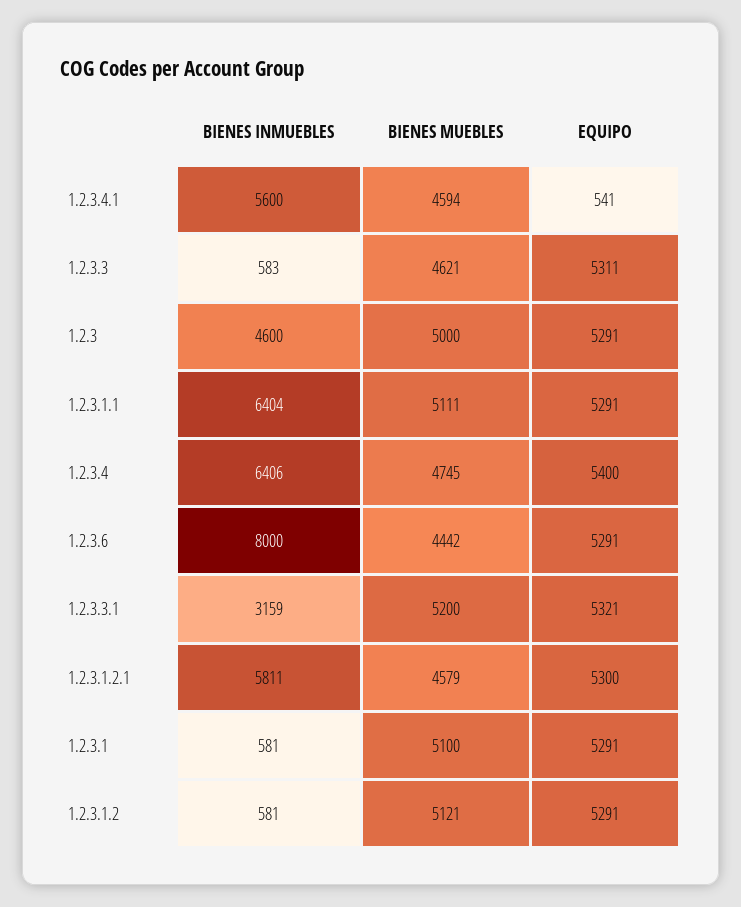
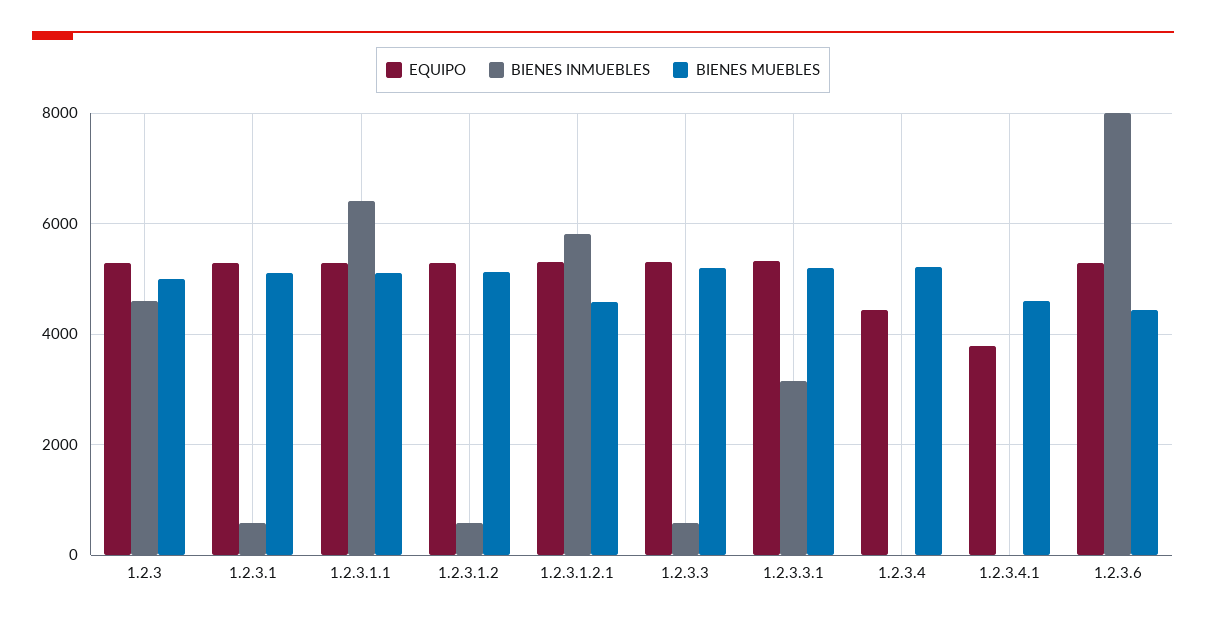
  {
    "BIENES INMUEBLES": {
-     "1.2.3.4.1": 5600,
+     "1.2.3.4.1": 0,
      "1.2.3.3": 583,
      "1.2.3": 4600,
      "1.2.3.1.1": 6404,
-     "1.2.3.4": 6406,
+     "1.2.3.4": 0,
      "1.2.3.6": 8000,
      "1.2.3.3.1": 3159,
      "1.2.3.1.2.1": 5811,
      "1.2.3.1": 581,
      "1.2.3.1.2": 581
    },
    "BIENES MUEBLES": {
      "1.2.3.4.1": 4594,
-     "1.2.3.3": 4621,
+     "1.2.3.3": 5200,
      "1.2.3": 5000,
      "1.2.3.1.1": 5111,
-     "1.2.3.4": 4745,
+     "1.2.3.4": 5200,
      "1.2.3.6": 4442,
      "1.2.3.3.1": 5200,
      "1.2.3.1.2.1": 4579,
      "1.2.3.1": 5100,
      "1.2.3.1.2": 5121
    },
    "EQUIPO": {
-     "1.2.3.4.1": 541,
+     "1.2.3.4.1": 3800,
      "1.2.3.3": 5311,
      "1.2.3": 5291,
      "1.2.3.1.1": 5291,
-     "1.2.3.4": 5400,
+     "1.2.3.4": 4400,
      "1.2.3.6": 5291,
      "1.2.3.3.1": 5321,
      "1.2.3.1.2.1": 5300,
      "1.2.3.1": 5291,
      "1.2.3.1.2": 5291
    }
  }

